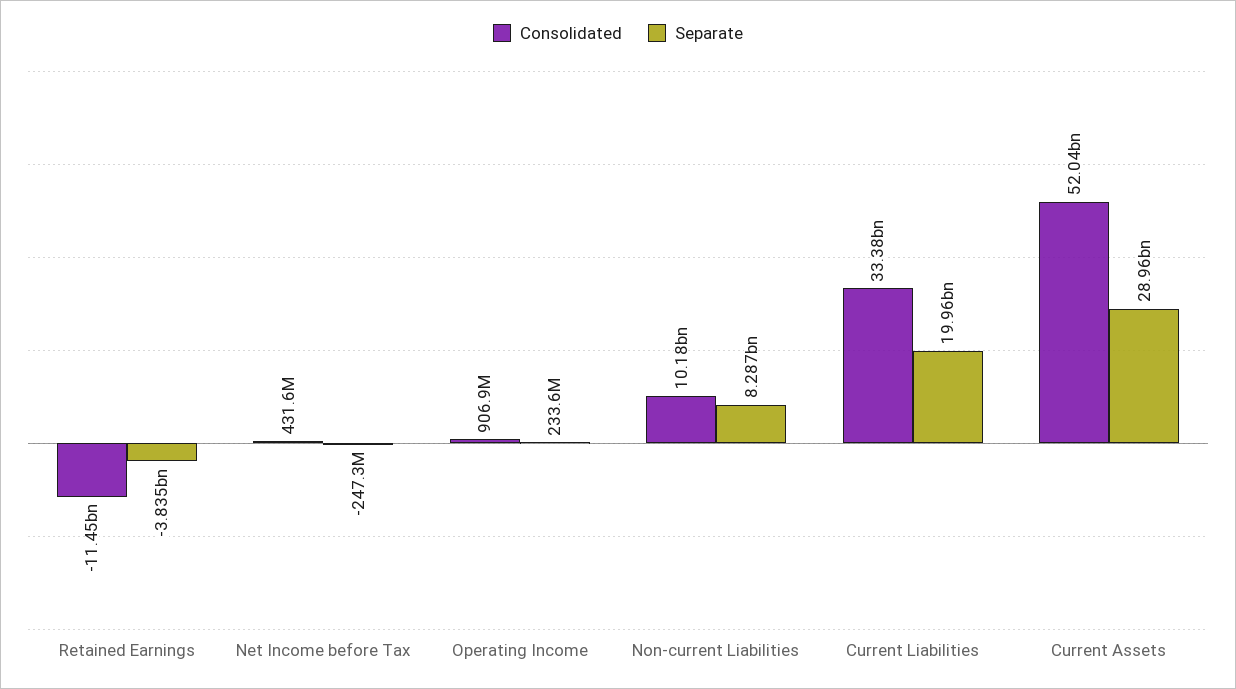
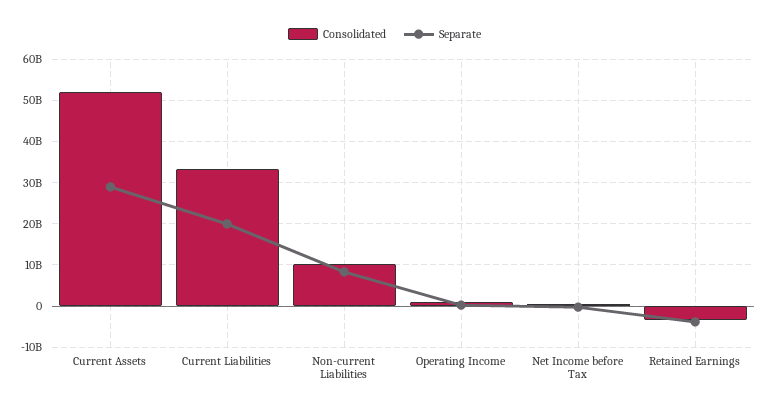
  {
    "Consolidated": {
-     "Retained Earnings": -11450000000,
+     "Retained Earnings": -4000000000,
      "Net Income before Tax": 431600000,
      "Operating Income": 906900000,
      "Non-current Liabilities": 10180000000,
      "Current Liabilities": 33380000000,
      "Current Assets": 52040000000
    },
    "Separate": {
      "Retained Earnings": -3835000000,
      "Net Income before Tax": -247300000,
      "Operating Income": 233600000,
      "Non-current Liabilities": 8287000000,
      "Current Liabilities": 19960000000,
      "Current Assets": 28960000000
    }
  }

